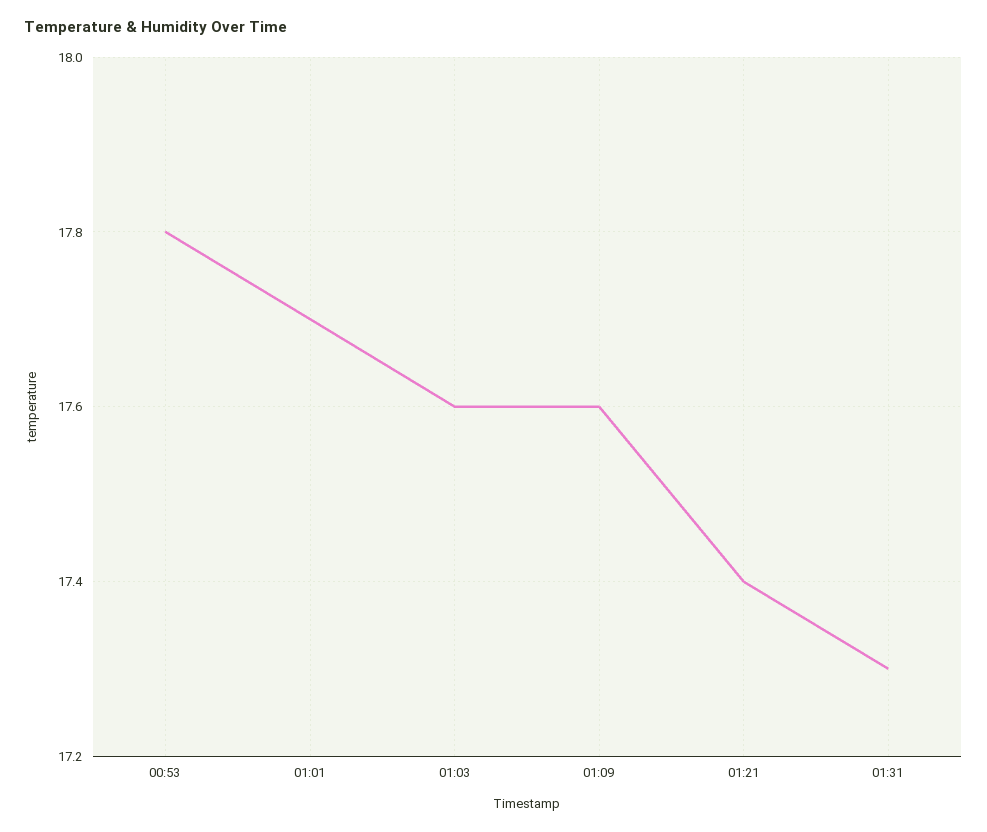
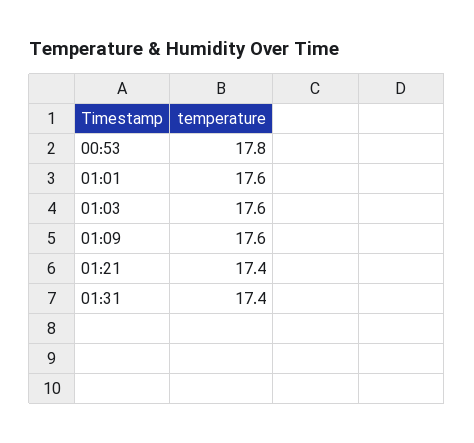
  {
    "00:53": 17.8,
-   "01:01": 17.7,
+   "01:01": 17.6,
    "01:03": 17.6,
    "01:09": 17.6,
    "01:21": 17.4,
-   "01:31": 17.3
+   "01:31": 17.4
  }

